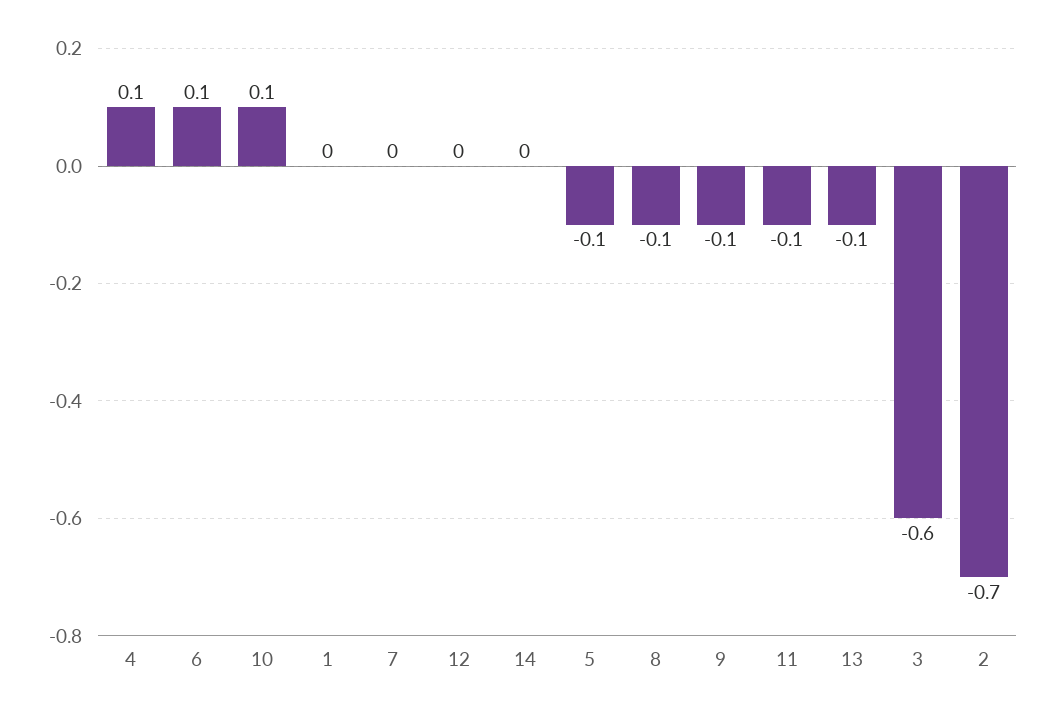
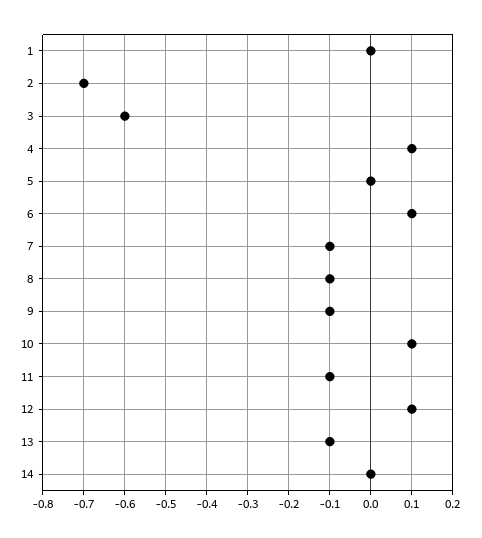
  {
    "4": 0.1,
    "6": 0.1,
    "10": 0.1,
    "1": 0,
-   "7": 0,
+   "7": -0.1,
-   "12": 0,
+   "12": 0.1,
    "14": 0,
-   "5": -0.1,
+   "5": 0,
    "8": -0.1,
    "9": -0.1,
    "11": -0.1,
    "13": -0.1,
    "3": -0.6,
    "2": -0.7
  }

